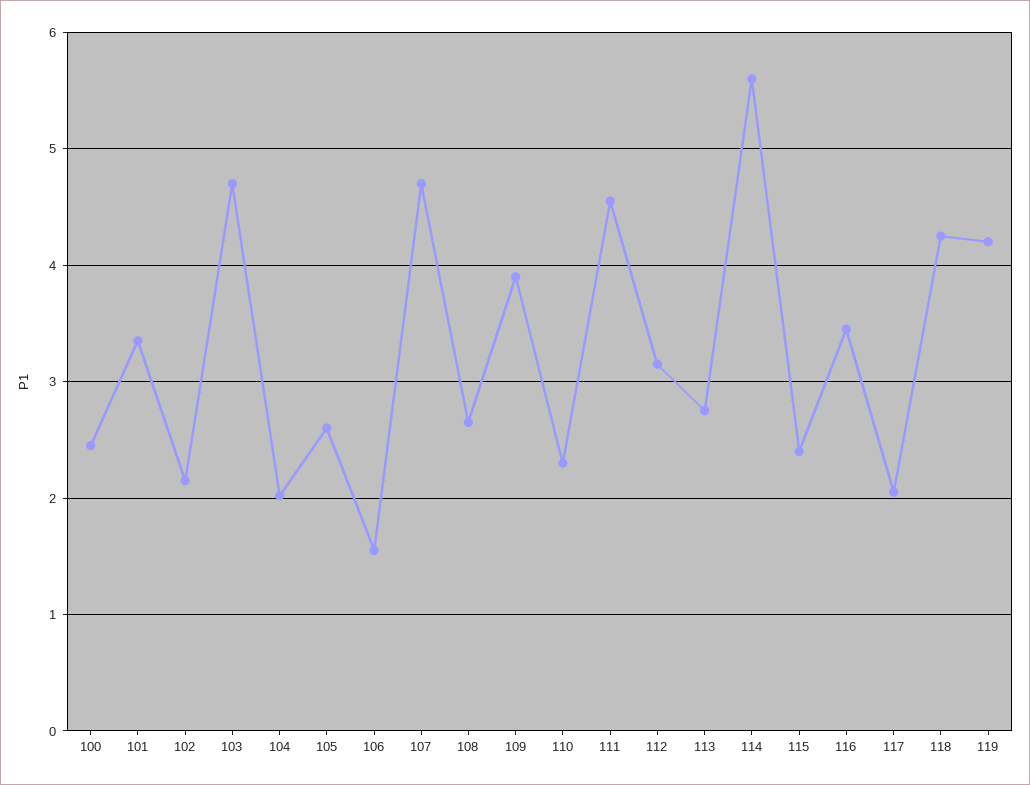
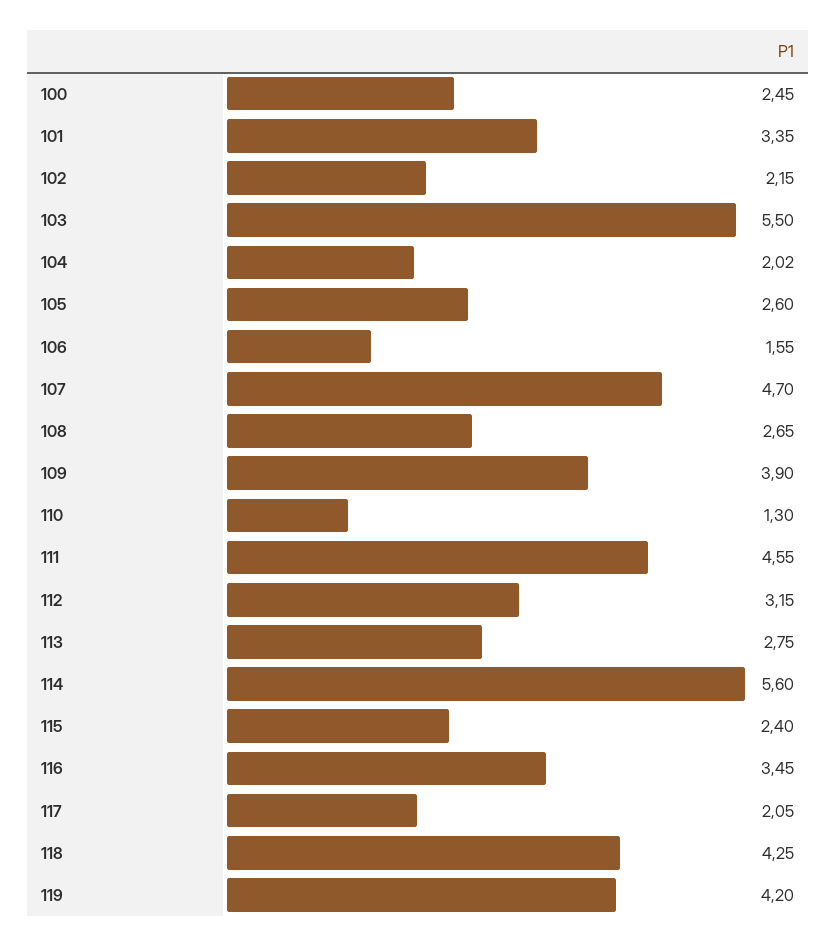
  {
    "100": 2.45,
    "101": 3.35,
    "102": 2.15,
-   "103": 4.7,
+   "103": 5.5,
    "104": 2.02,
    "105": 2.6,
    "106": 1.55,
    "107": 4.7,
    "108": 2.65,
    "109": 3.9,
-   "110": 2.3,
+   "110": 1.3,
    "111": 4.55,
    "112": 3.15,
    "113": 2.75,
    "114": 5.6,
    "115": 2.4,
    "116": 3.45,
    "117": 2.05,
    "118": 4.25,
    "119": 4.2
  }

